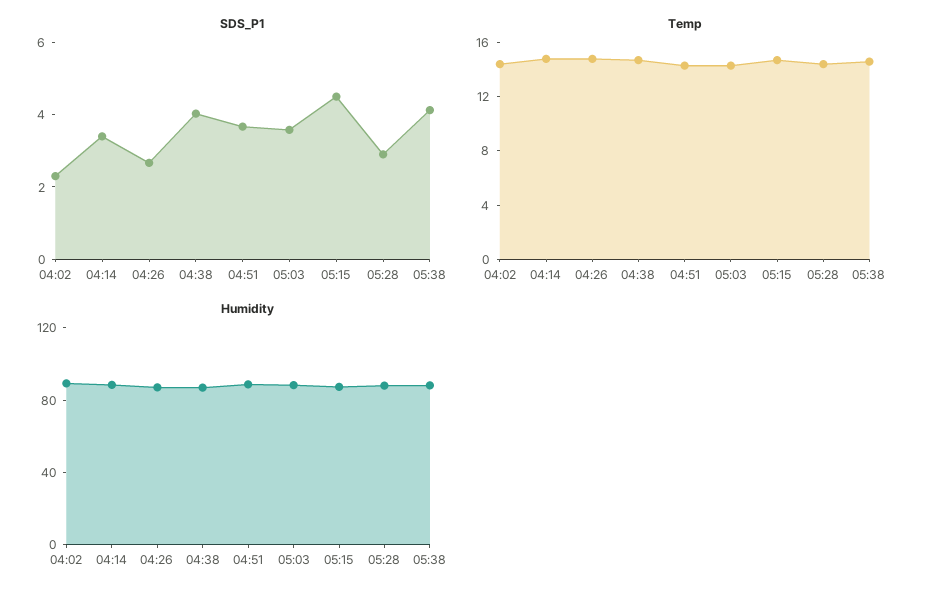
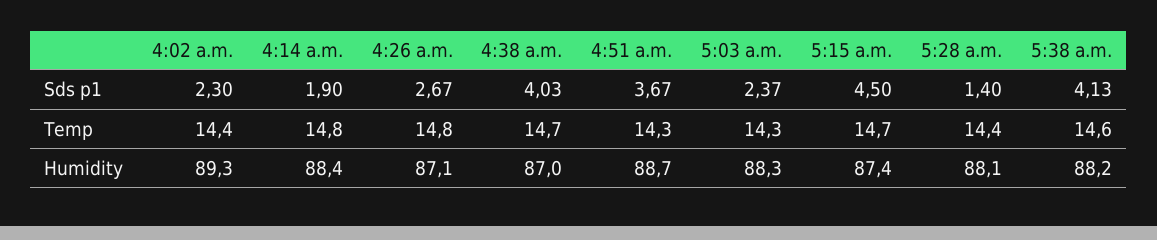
  {
    "SDS_P1": {
      "04:02": 2.3,
-     "04:14": 3.5,
+     "04:14": 1.9,
      "04:26": 2.67,
      "04:38": 4.03,
      "04:51": 3.67,
-     "05:03": 3.5,
+     "05:03": 2.37,
      "05:15": 4.5,
-     "05:28": 3,
+     "05:28": 1.4,
      "05:38": 4.13
    },
    "Temp": {
      "04:02": 14.4,
      "04:14": 14.8,
      "04:26": 14.8,
      "04:38": 14.7,
      "04:51": 14.3,
      "05:03": 14.3,
      "05:15": 14.7,
      "05:28": 14.4,
      "05:38": 14.6
    },
    "Humidity": {
      "04:02": 89.3,
      "04:14": 88.4,
      "04:26": 87.1,
      "04:38": 87,
      "04:51": 88.7,
      "05:03": 88.3,
      "05:15": 87.4,
      "05:28": 88.1,
      "05:38": 88.2
    }
  }

